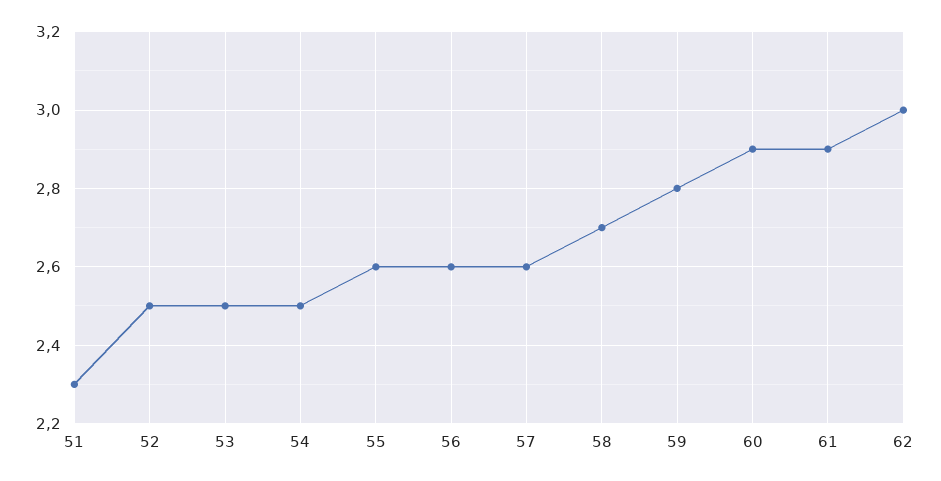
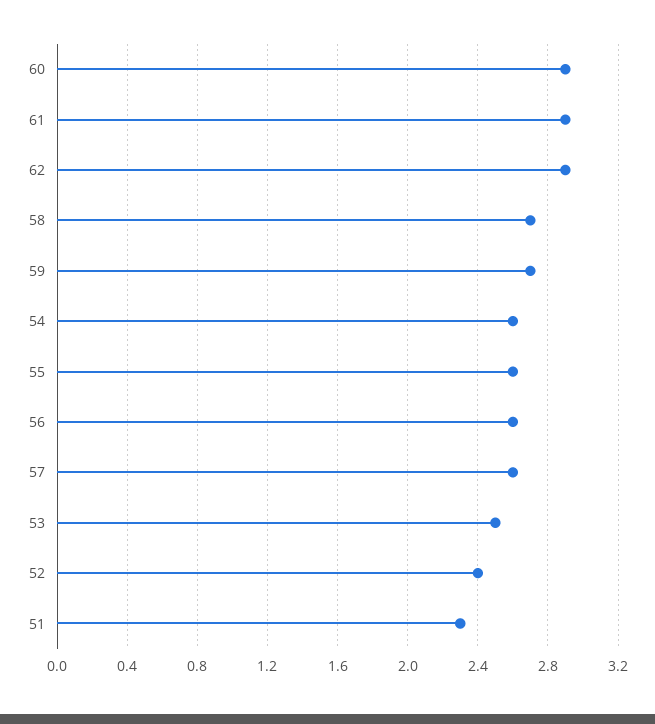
  {
    "51": 2.3,
-   "52": 2.5,
+   "52": 2.4,
    "53": 2.5,
-   "54": 2.5,
+   "54": 2.6,
    "55": 2.6,
    "56": 2.6,
    "57": 2.6,
    "58": 2.7,
-   "59": 2.8,
+   "59": 2.7,
    "60": 2.9,
    "61": 2.9,
-   "62": 3
+   "62": 2.9
  }

